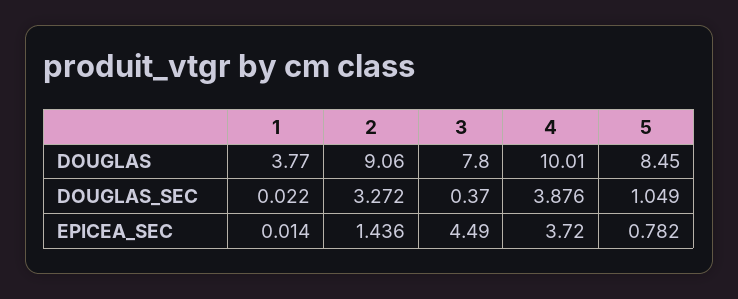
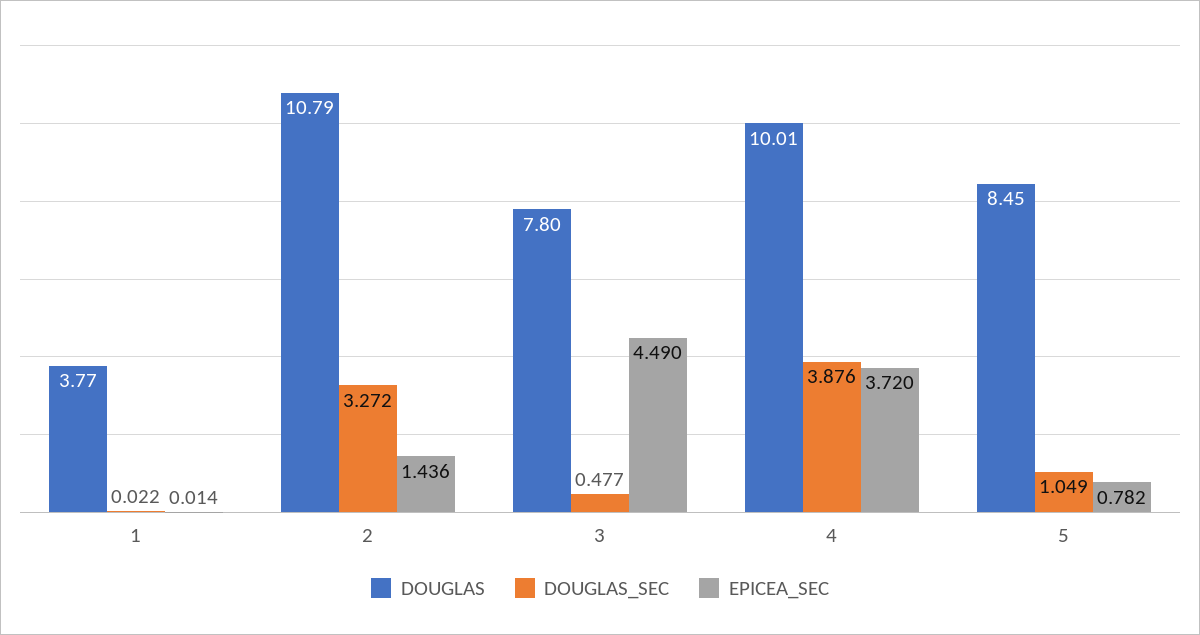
  {
    "DOUGLAS": {
      "1": 3.77,
-     "2": 9.06,
+     "2": 10.79,
      "3": 7.8,
      "4": 10.01,
      "5": 8.45
    },
    "DOUGLAS_SEC": {
      "1": 0.022,
      "2": 3.272,
-     "3": 0.37,
+     "3": 0.477,
      "4": 3.876,
      "5": 1.049
    },
    "EPICEA_SEC": {
      "1": 0.014,
      "2": 1.436,
      "3": 4.49,
      "4": 3.72,
      "5": 0.782
    }
  }

